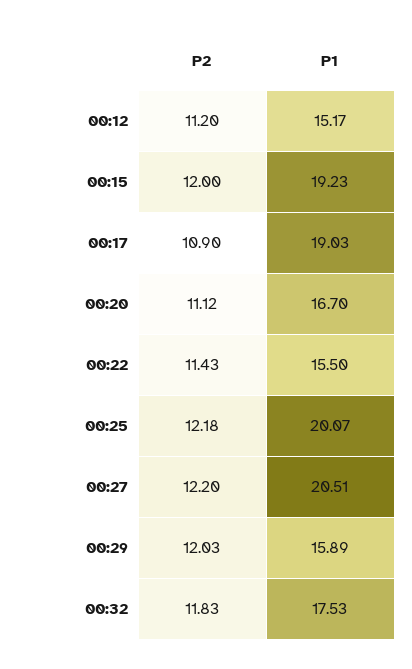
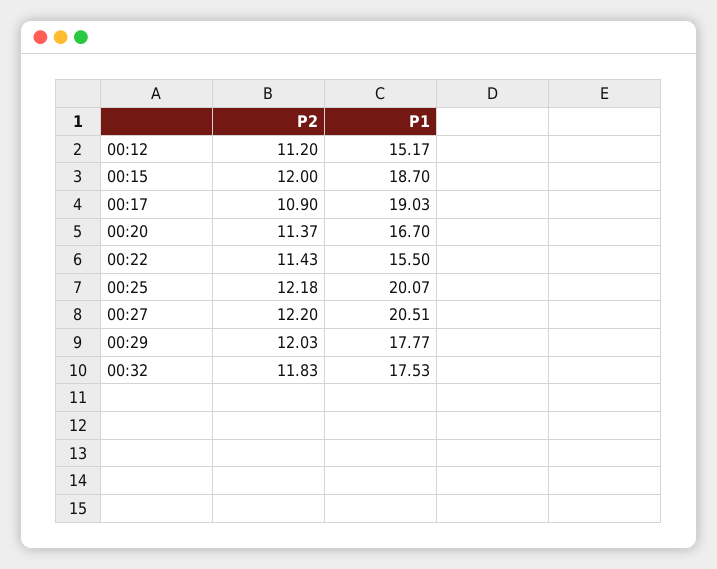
  {
    "P2": {
      "00:12": 11.2,
      "00:15": 12,
      "00:17": 10.9,
-     "00:20": 11.12,
+     "00:20": 11.37,
      "00:22": 11.43,
      "00:25": 12.18,
      "00:27": 12.2,
      "00:29": 12.03,
      "00:32": 11.83
    },
    "P1": {
      "00:12": 15.17,
-     "00:15": 19.23,
+     "00:15": 18.7,
      "00:17": 19.03,
      "00:20": 16.7,
      "00:22": 15.5,
      "00:25": 20.07,
      "00:27": 20.51,
-     "00:29": 15.89,
+     "00:29": 17.77,
      "00:32": 17.53
    }
  }

